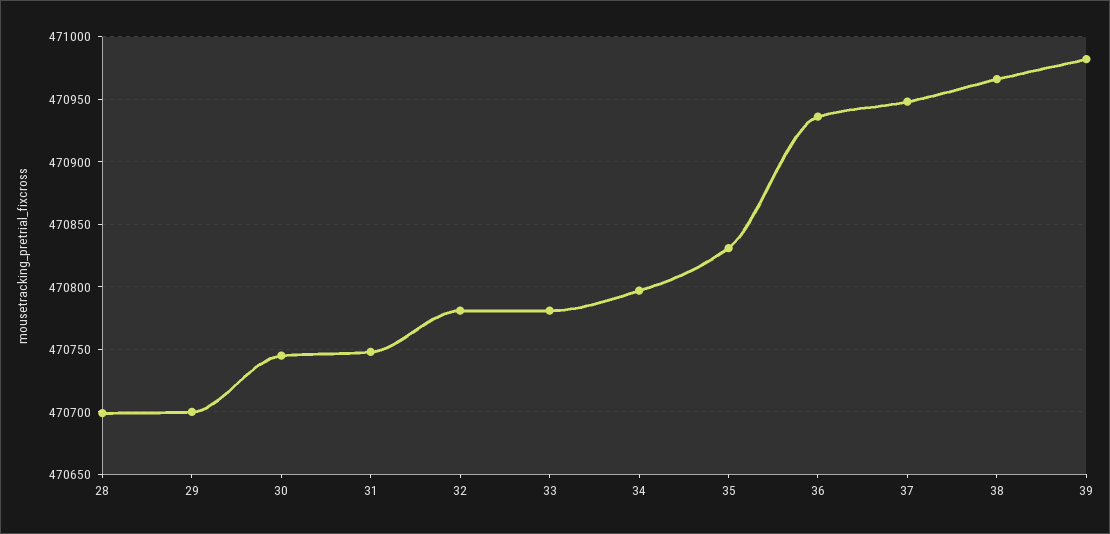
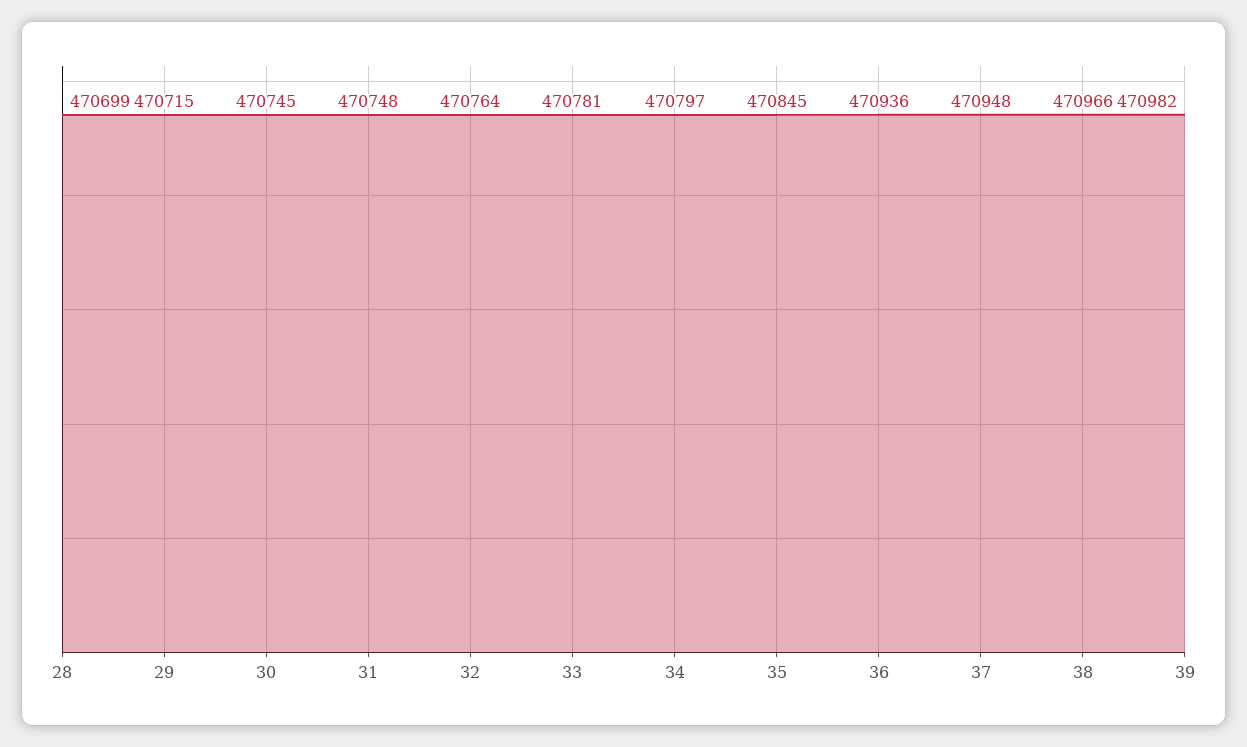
  {
    "28": 470699,
-   "29": 470700,
+   "29": 470715,
    "30": 470745,
    "31": 470748,
-   "32": 470780,
+   "32": 470764,
    "33": 470781,
    "34": 470797,
-   "35": 470830,
+   "35": 470845,
    "36": 470936,
    "37": 470948,
    "38": 470966,
    "39": 470982
  }

